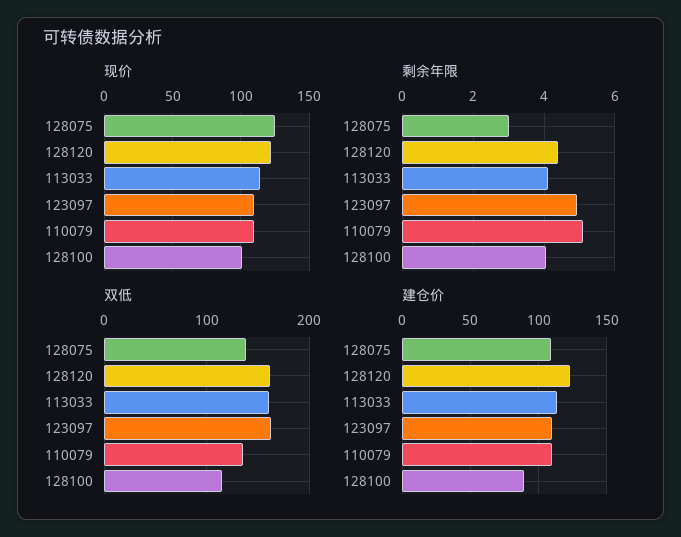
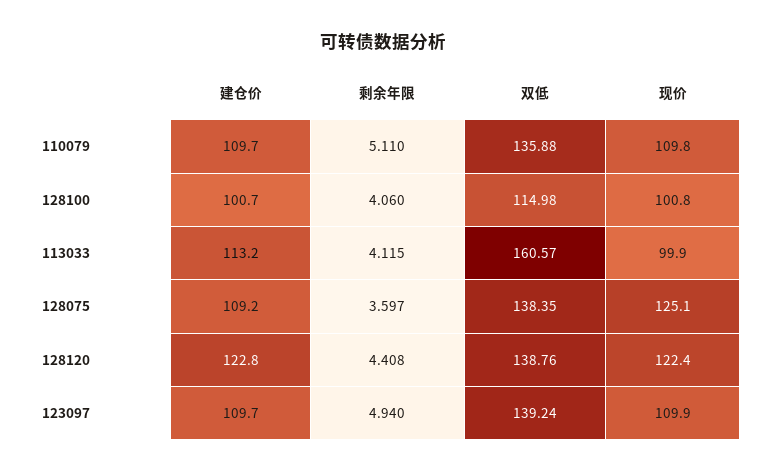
  {
    "现价": {
      "128075": 125.1,
      "128120": 122.4,
-     "113033": 115,
+     "113033": 99.9,
      "123097": 109.9,
      "110079": 109.8,
      "128100": 100.8
    },
    "剩余年限": {
-     "128075": 3,
+     "128075": 3.597,
      "128120": 4.408,
      "113033": 4.115,
      "123097": 4.94,
      "110079": 5.11,
      "128100": 4.06
    },
    "双低": {
      "128075": 138.35,
-     "128120": 160,
+     "128120": 138.76,
      "113033": 160.57,
-     "123097": 160,
+     "123097": 139.24,
      "110079": 135.88,
      "128100": 114.98
    },
    "建仓价": {
      "128075": 109.2,
      "128120": 122.8,
      "113033": 113.2,
      "123097": 109.7,
      "110079": 109.7,
-     "128100": 90
+     "128100": 100.7
    }
  }

